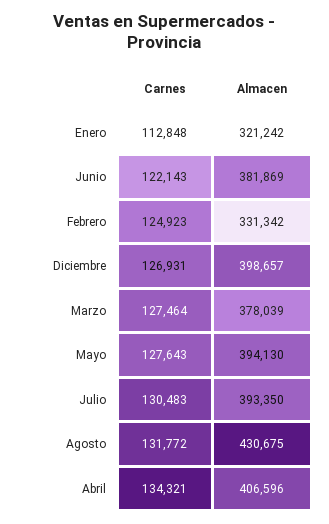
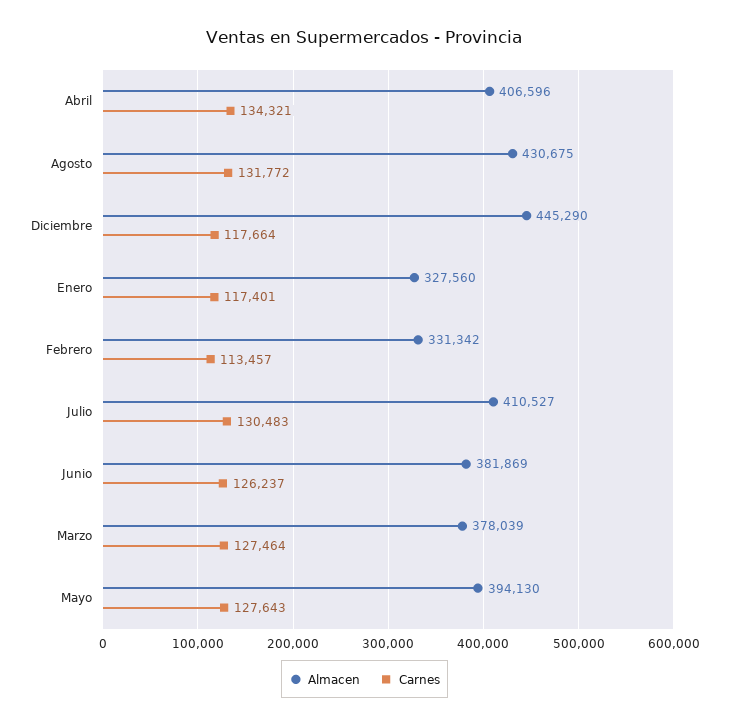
  {
    "Carnes": {
-     "Enero": 112848,
+     "Enero": 117401,
-     "Junio": 122143,
+     "Junio": 126237,
-     "Febrero": 124923,
+     "Febrero": 113457,
-     "Diciembre": 126931,
+     "Diciembre": 117664,
      "Marzo": 127464,
      "Mayo": 127643,
      "Julio": 130483,
      "Agosto": 131772,
      "Abril": 134321
    },
    "Almacen": {
-     "Enero": 321242,
+     "Enero": 327560,
      "Junio": 381869,
      "Febrero": 331342,
-     "Diciembre": 398657,
+     "Diciembre": 445290,
      "Marzo": 378039,
      "Mayo": 394130,
-     "Julio": 393350,
+     "Julio": 410527,
      "Agosto": 430675,
      "Abril": 406596
    }
  }

